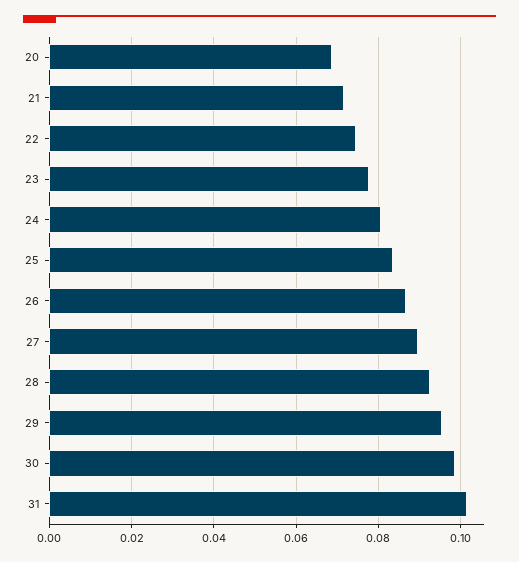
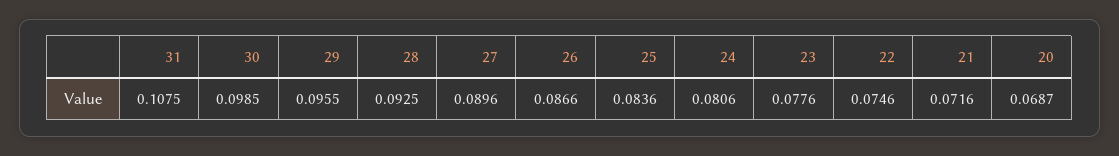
  {
    "20": 0.0687,
    "21": 0.0716,
    "22": 0.0746,
    "23": 0.0776,
    "24": 0.0806,
    "25": 0.0836,
    "26": 0.0866,
    "27": 0.0896,
    "28": 0.0925,
    "29": 0.0955,
    "30": 0.0985,
-   "31": 0.102
+   "31": 0.1075
  }

